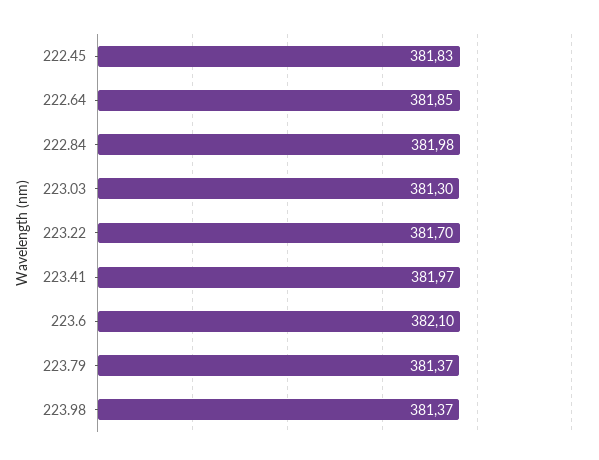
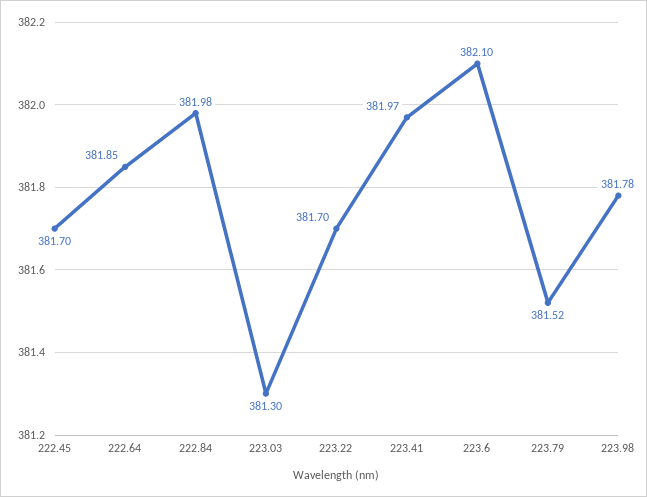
  {
-   "222.45": 381.83,
+   "222.45": 381.7,
    "222.64": 381.85,
    "222.84": 381.98,
    "223.03": 381.3,
    "223.22": 381.7,
    "223.41": 381.97,
    "223.6": 382.1,
-   "223.79": 381.37,
+   "223.79": 381.52,
-   "223.98": 381.37
+   "223.98": 381.78
  }

